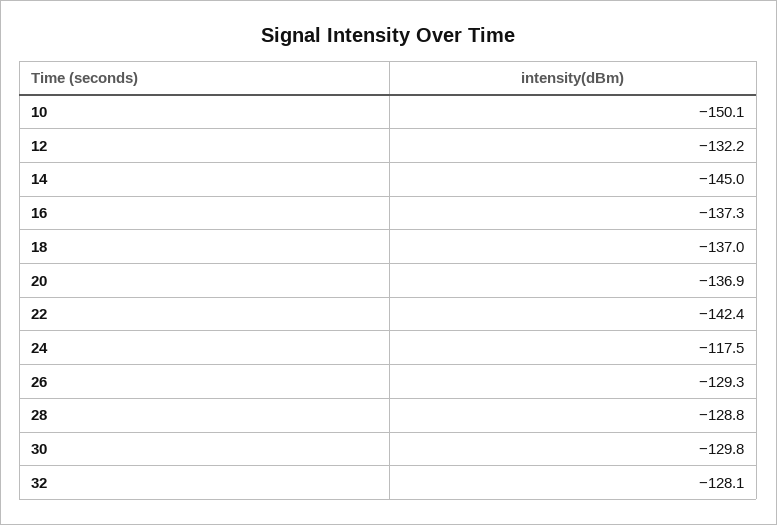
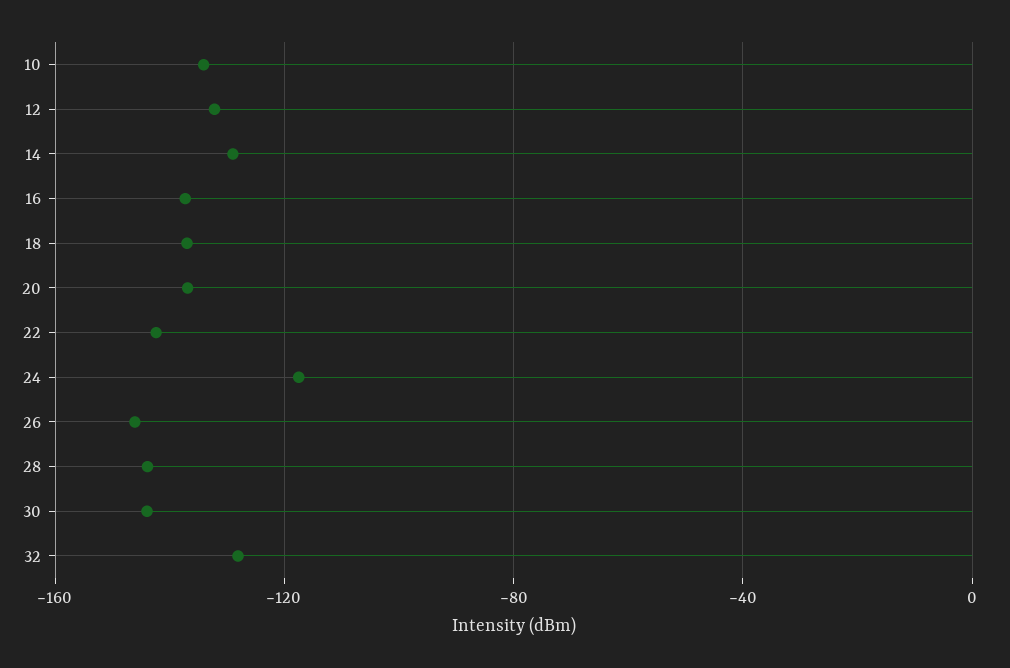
  {
-   "10": -150.1,
+   "10": -135,
    "12": -132.2,
-   "14": -145,
+   "14": -130,
    "16": -137.3,
    "18": -137,
    "20": -136.9,
    "22": -142.4,
    "24": -117.5,
-   "26": -129.3,
+   "26": -145,
-   "28": -128.8,
+   "28": -145,
-   "30": -129.8,
+   "30": -145,
    "32": -128.1
  }

